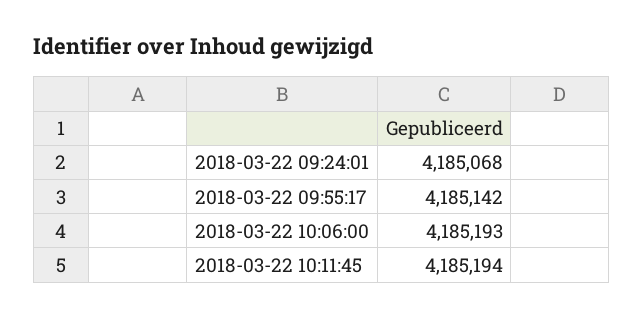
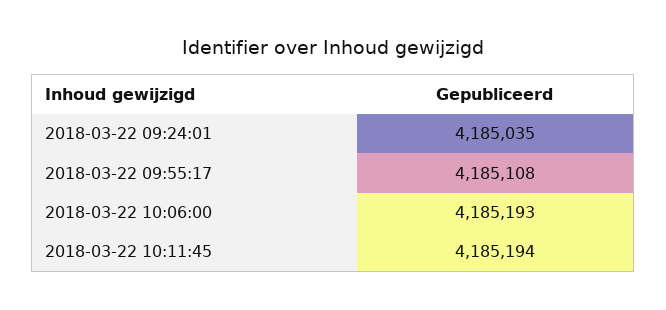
  {
-   "2018-03-22 09:24:01": 4185068,
+   "2018-03-22 09:24:01": 4185035,
-   "2018-03-22 09:55:17": 4185142,
+   "2018-03-22 09:55:17": 4185108,
    "2018-03-22 10:06:00": 4185193,
    "2018-03-22 10:11:45": 4185194
  }

